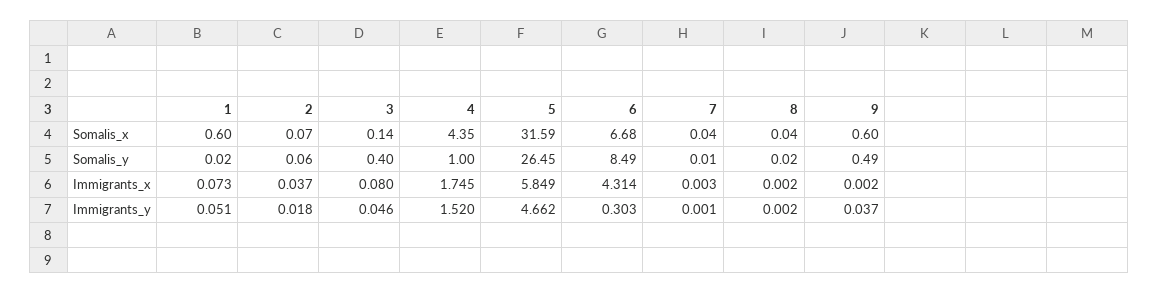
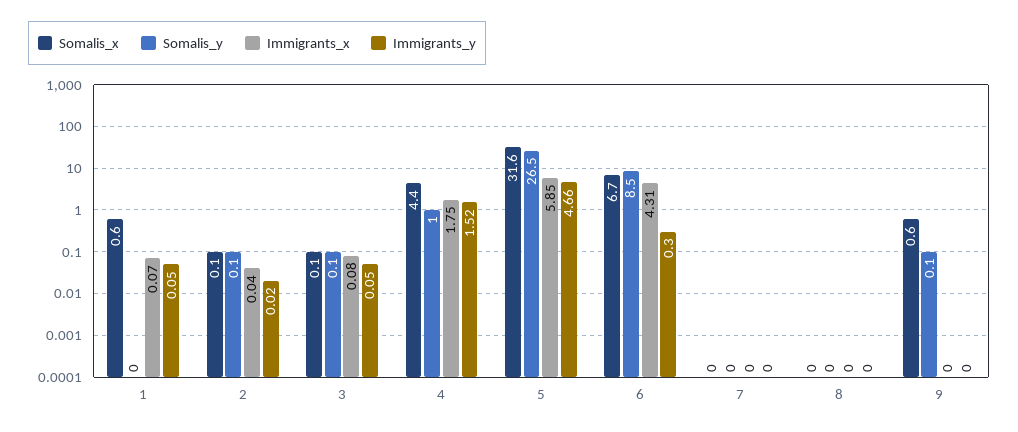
  {
    "Somalis_x": {
      "1": 0.6,
      "2": 0.07,
      "3": 0.14,
      "4": 4.35,
      "5": 31.59,
      "6": 6.68,
      "7": 0.04,
      "8": 0.04,
      "9": 0.6
    },
    "Somalis_y": {
      "1": 0.02,
      "2": 0.06,
-     "3": 0.4,
+     "3": 0.1,
      "4": 1,
      "5": 26.45,
      "6": 8.49,
      "7": 0.01,
      "8": 0.02,
-     "9": 0.49
+     "9": 0.1
    },
    "Immigrants_x": {
      "1": 0.073,
      "2": 0.037,
      "3": 0.08,
      "4": 1.745,
      "5": 5.849,
      "6": 4.314,
      "7": 0.003,
      "8": 0.002,
      "9": 0.002
    },
    "Immigrants_y": {
      "1": 0.051,
      "2": 0.018,
      "3": 0.046,
      "4": 1.52,
      "5": 4.662,
      "6": 0.303,
      "7": 0.001,
      "8": 0.002,
-     "9": 0.037
+     "9": 0
    }
  }

